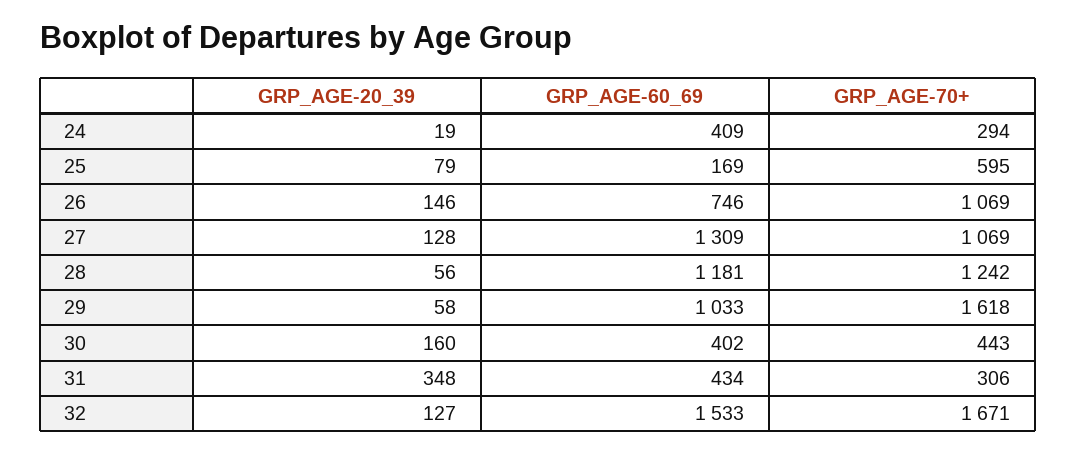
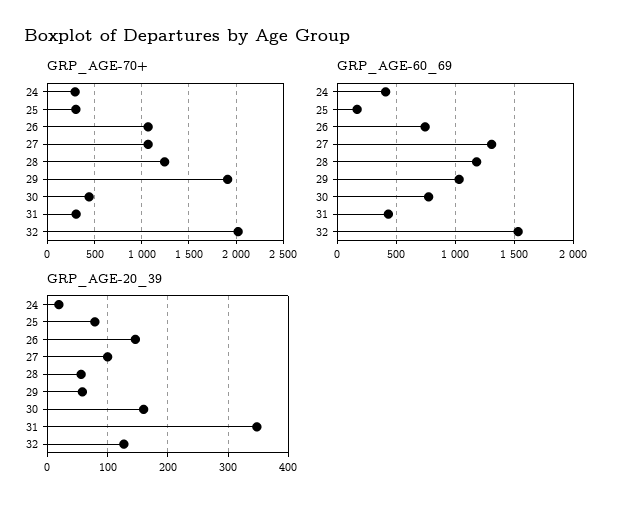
  {
    "GRP_AGE-20_39": {
      "24": 19,
      "25": 79,
      "26": 146,
-     "27": 128,
+     "27": 100,
      "28": 56,
      "29": 58,
      "30": 160,
      "31": 348,
      "32": 127
    },
    "GRP_AGE-60_69": {
      "24": 409,
      "25": 169,
      "26": 746,
      "27": 1309,
      "28": 1181,
      "29": 1033,
-     "30": 402,
+     "30": 800,
      "31": 434,
      "32": 1533
    },
    "GRP_AGE-70+": {
      "24": 294,
-     "25": 595,
+     "25": 300,
      "26": 1069,
      "27": 1069,
      "28": 1242,
-     "29": 1618,
+     "29": 1900,
      "30": 443,
      "31": 306,
-     "32": 1671
+     "32": 2000
    }
  }

